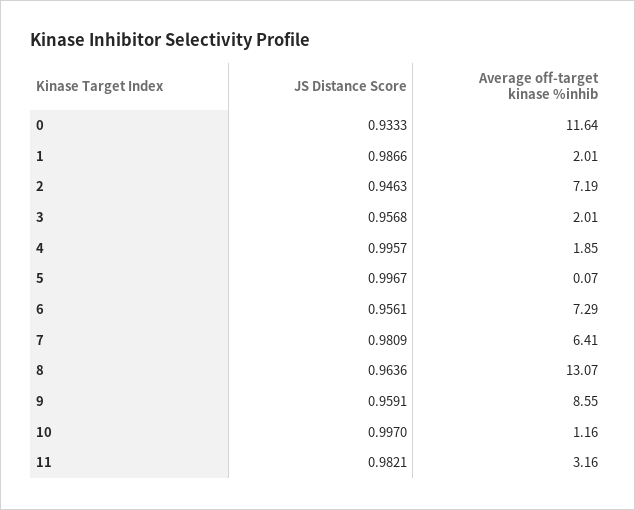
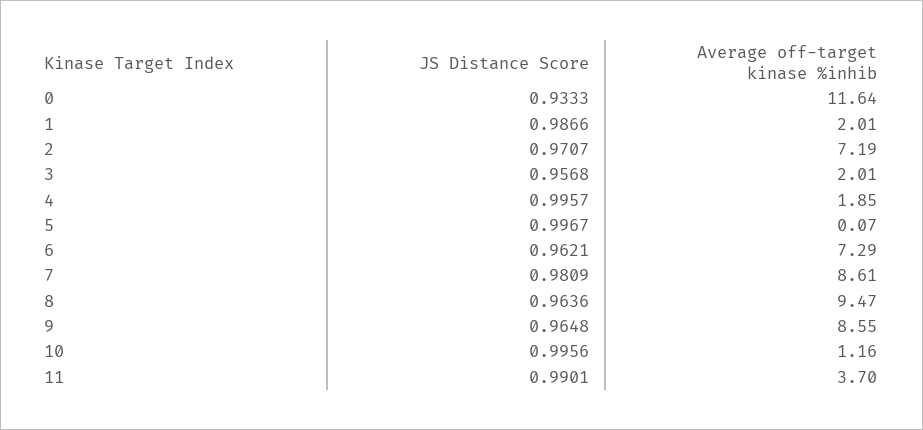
  {
    "JS Distance Score": {
      "0": 0.9333,
      "1": 0.9866,
-     "2": 0.9463,
+     "2": 0.9707,
      "3": 0.9568,
      "4": 0.9957,
      "5": 0.9967,
-     "6": 0.9561,
+     "6": 0.9621,
      "7": 0.9809,
      "8": 0.9636,
-     "9": 0.9591,
+     "9": 0.9648,
-     "10": 0.997,
+     "10": 0.9956,
-     "11": 0.9821
+     "11": 0.9901
    },
    "Average off-target kinase %inhib": {
      "0": 11.64,
      "1": 2.01,
      "2": 7.19,
      "3": 2.01,
      "4": 1.85,
      "5": 0.07,
      "6": 7.29,
-     "7": 6.41,
+     "7": 8.61,
-     "8": 13.07,
+     "8": 9.47,
      "9": 8.55,
      "10": 1.16,
-     "11": 3.16
+     "11": 3.7
    }
  }

